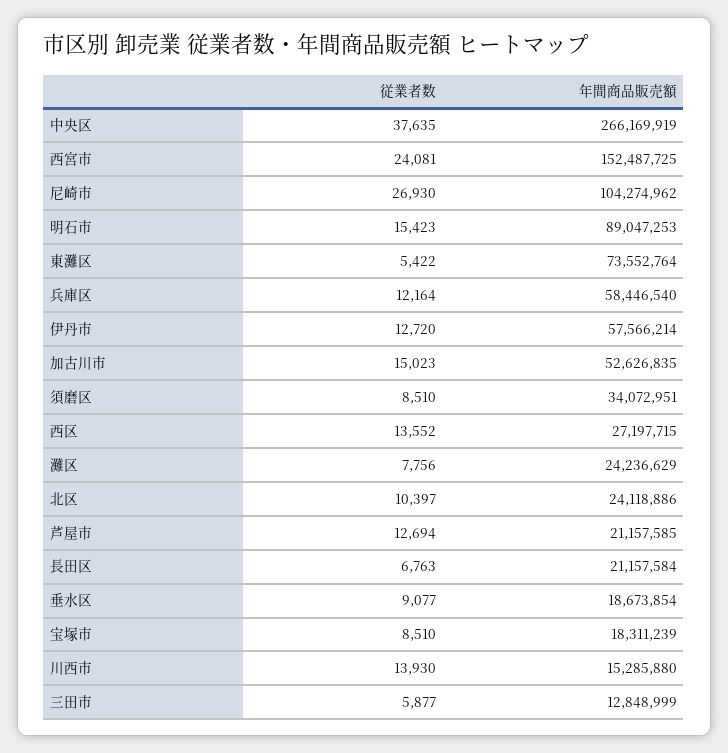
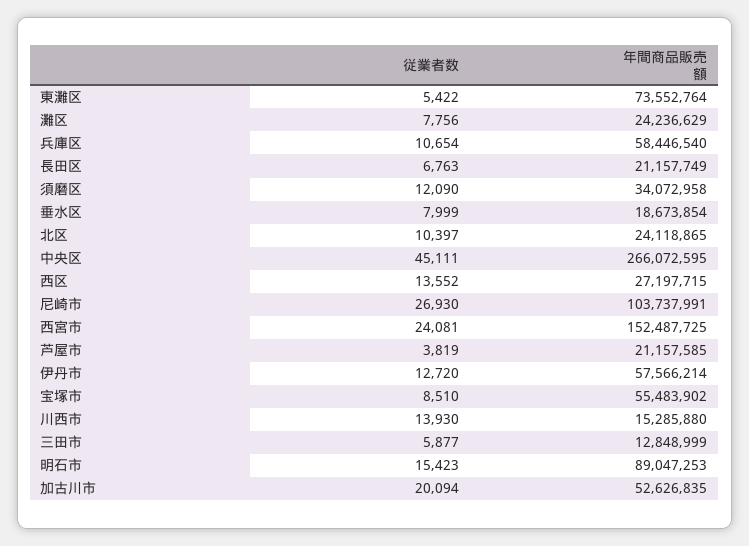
  {
    "従業者数": {
-     "中央区": 37635,
+     "中央区": 45111,
      "西宮市": 24081,
      "尼崎市": 26930,
      "明石市": 15423,
      "東灘区": 5422,
-     "兵庫区": 12164,
+     "兵庫区": 10654,
      "伊丹市": 12720,
-     "加古川市": 15023,
+     "加古川市": 20094,
-     "須磨区": 8510,
+     "須磨区": 12090,
      "西区": 13552,
      "灘区": 7756,
      "北区": 10397,
-     "芦屋市": 12694,
+     "芦屋市": 3819,
      "長田区": 6763,
-     "垂水区": 9077,
+     "垂水区": 7999,
      "宝塚市": 8510,
      "川西市": 13930,
      "三田市": 5877
    },
    "年間商品販売額": {
-     "中央区": 266169919,
+     "中央区": 266072595,
      "西宮市": 152487725,
-     "尼崎市": 104274962,
+     "尼崎市": 103737991,
      "明石市": 89047253,
      "東灘区": 73552764,
      "兵庫区": 58446540,
      "伊丹市": 57566214,
      "加古川市": 52626835,
-     "須磨区": 34072951,
+     "須磨区": 34072958,
      "西区": 27197715,
      "灘区": 24236629,
-     "北区": 24118886,
+     "北区": 24118865,
      "芦屋市": 21157585,
-     "長田区": 21157584,
+     "長田区": 21157749,
      "垂水区": 18673854,
-     "宝塚市": 18311239,
+     "宝塚市": 55483902,
      "川西市": 15285880,
      "三田市": 12848999
    }
  }

